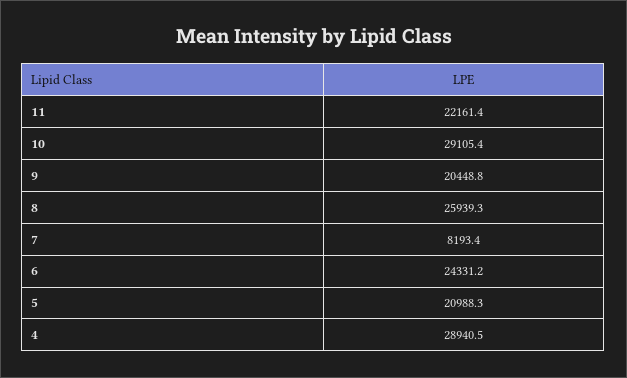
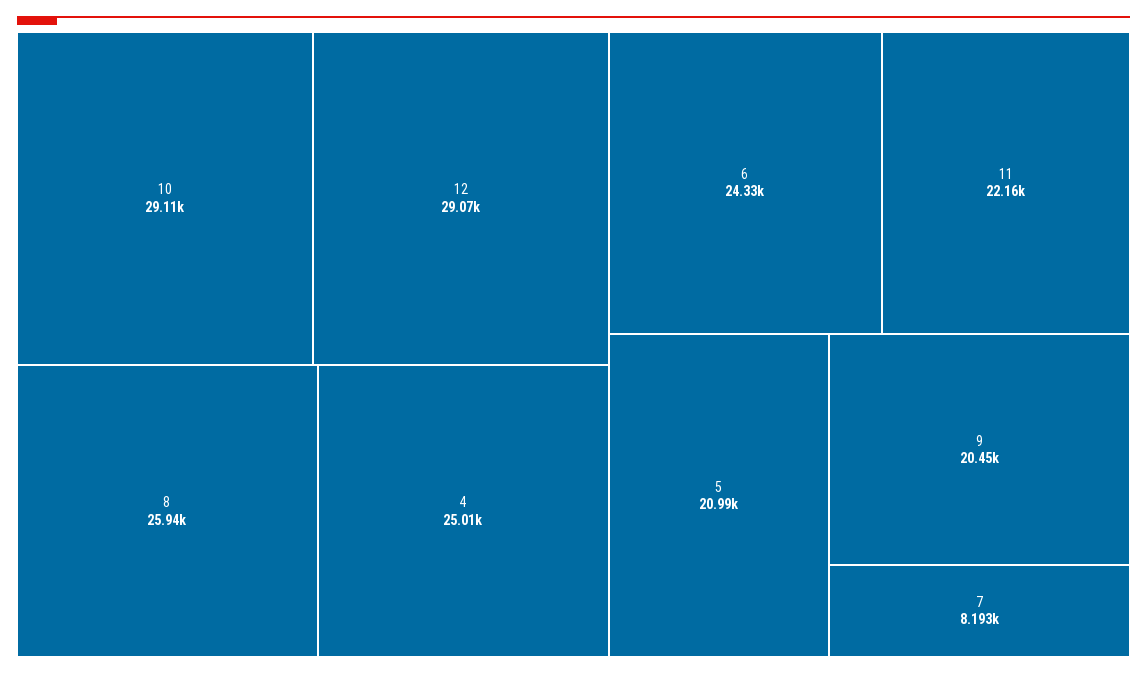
  {
    "11": 22161.4,
    "10": 29105.4,
    "9": 20448.8,
    "8": 25939.3,
    "7": 8193.4,
    "6": 24331.2,
    "5": 20988.3,
-   "4": 28940.5
+   "4": 25010,
+   "12": 29070
  }

